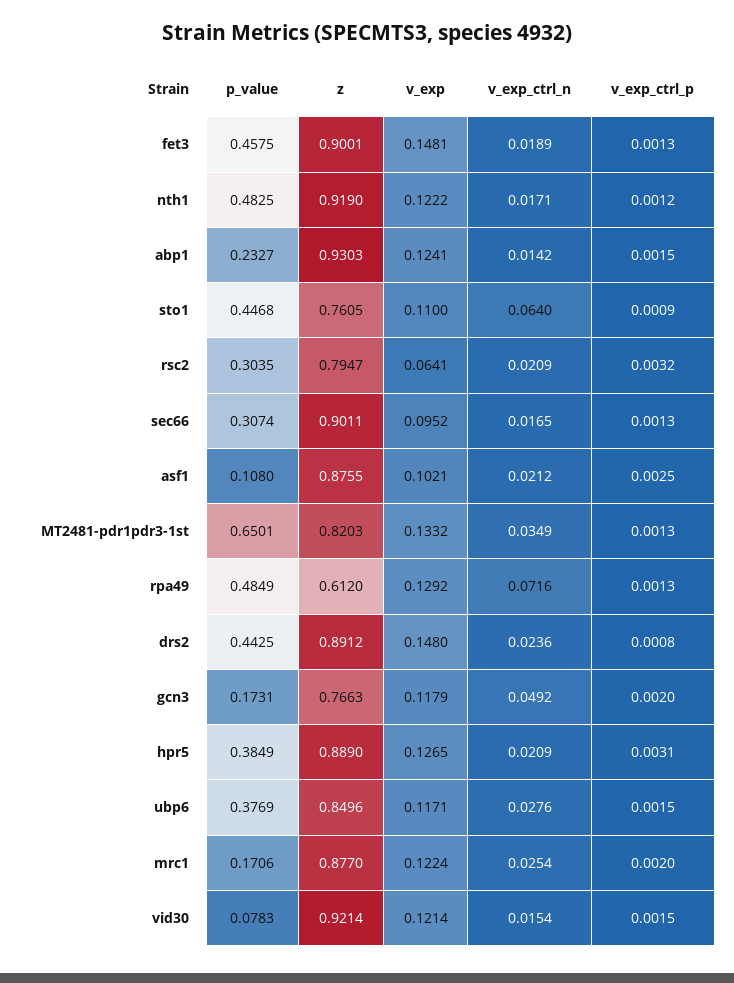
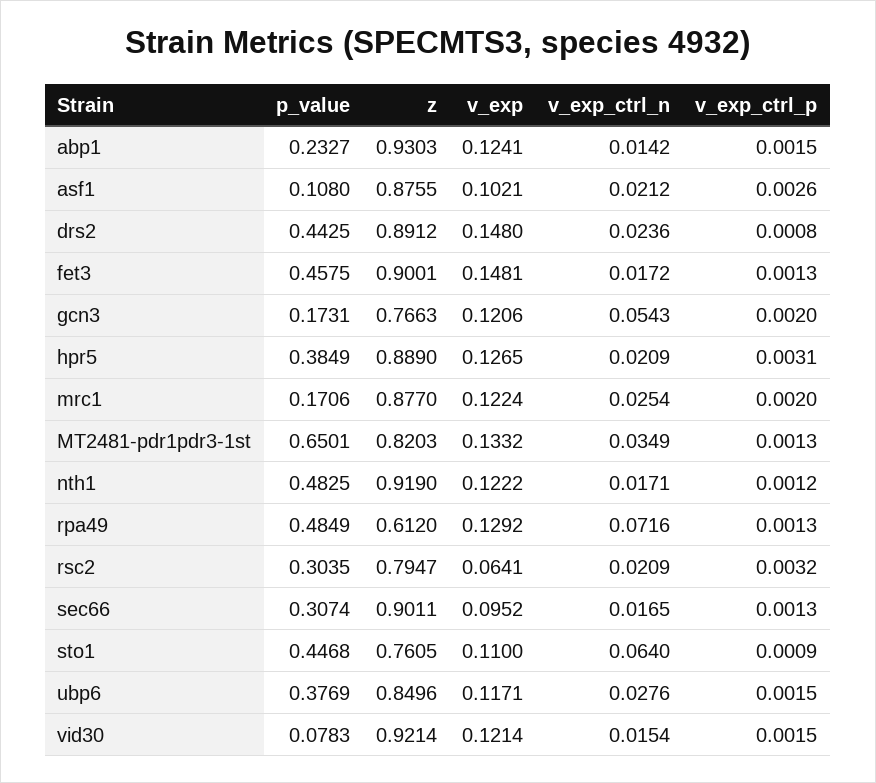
  {
    "p_value": {
      "fet3": 0.4575,
      "nth1": 0.4825,
      "abp1": 0.2327,
      "sto1": 0.4468,
      "rsc2": 0.3035,
      "sec66": 0.3074,
      "asf1": 0.108,
      "MT2481-pdr1pdr3-1st": 0.6501,
      "rpa49": 0.4849,
      "drs2": 0.4425,
      "gcn3": 0.1731,
      "hpr5": 0.3849,
      "ubp6": 0.3769,
      "mrc1": 0.1706,
      "vid30": 0.0783
    },
    "z": {
      "fet3": 0.9001,
      "nth1": 0.919,
      "abp1": 0.9303,
      "sto1": 0.7605,
      "rsc2": 0.7947,
      "sec66": 0.9011,
      "asf1": 0.8755,
      "MT2481-pdr1pdr3-1st": 0.8203,
      "rpa49": 0.612,
      "drs2": 0.8912,
      "gcn3": 0.7663,
      "hpr5": 0.889,
      "ubp6": 0.8496,
      "mrc1": 0.877,
      "vid30": 0.9214
    },
    "v_exp": {
      "fet3": 0.1481,
      "nth1": 0.1222,
      "abp1": 0.1241,
      "sto1": 0.11,
      "rsc2": 0.0641,
      "sec66": 0.0952,
      "asf1": 0.1021,
      "MT2481-pdr1pdr3-1st": 0.1332,
      "rpa49": 0.1292,
      "drs2": 0.148,
-     "gcn3": 0.1179,
+     "gcn3": 0.1206,
      "hpr5": 0.1265,
      "ubp6": 0.1171,
      "mrc1": 0.1224,
      "vid30": 0.1214
    },
    "v_exp_ctrl_n": {
-     "fet3": 0.0189,
+     "fet3": 0.0172,
      "nth1": 0.0171,
      "abp1": 0.0142,
      "sto1": 0.064,
      "rsc2": 0.0209,
      "sec66": 0.0165,
      "asf1": 0.0212,
      "MT2481-pdr1pdr3-1st": 0.0349,
      "rpa49": 0.0716,
      "drs2": 0.0236,
-     "gcn3": 0.0492,
+     "gcn3": 0.0543,
      "hpr5": 0.0209,
      "ubp6": 0.0276,
      "mrc1": 0.0254,
      "vid30": 0.0154
    },
    "v_exp_ctrl_p": {
      "fet3": 0.0013,
      "nth1": 0.0012,
      "abp1": 0.0015,
      "sto1": 0.0009,
      "rsc2": 0.0032,
      "sec66": 0.0013,
-     "asf1": 0.0025,
+     "asf1": 0.0026,
      "MT2481-pdr1pdr3-1st": 0.0013,
      "rpa49": 0.0013,
      "drs2": 0.0008,
      "gcn3": 0.002,
      "hpr5": 0.0031,
      "ubp6": 0.0015,
      "mrc1": 0.002,
      "vid30": 0.0015
    }
  }

